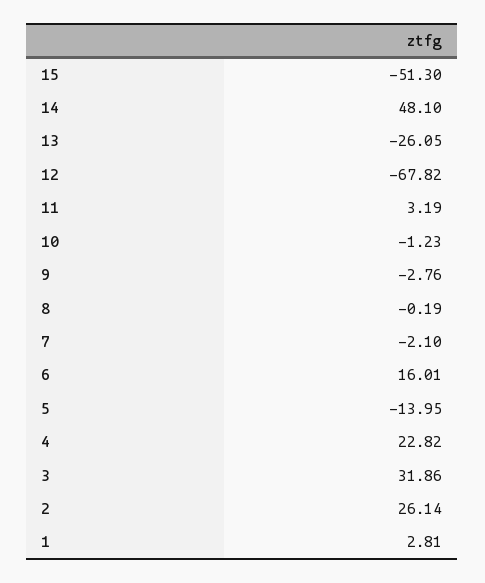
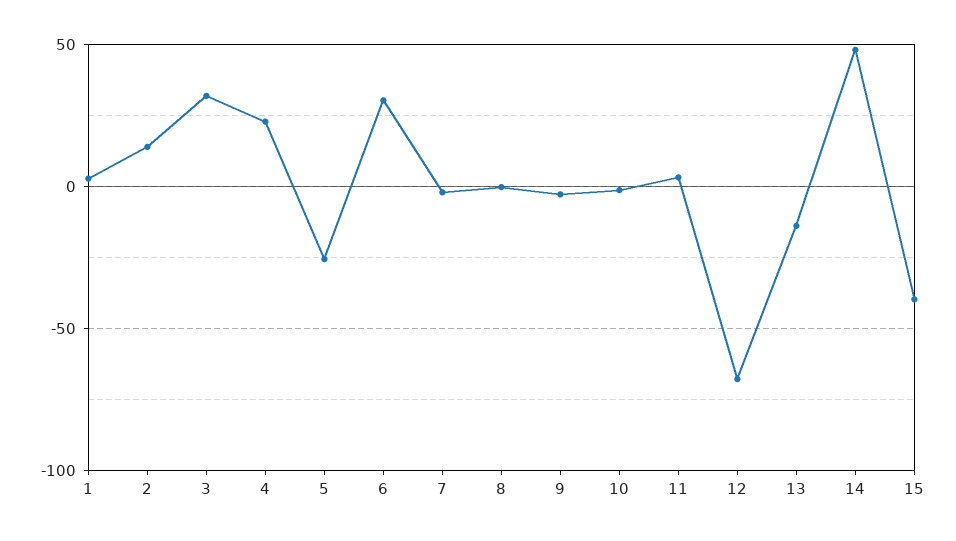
  {
-   "15": -51.3,
+   "15": -40,
    "14": 48.1,
-   "13": -26.05,
+   "13": -15,
    "12": -67.82,
    "11": 3.19,
    "10": -1.23,
    "9": -2.76,
    "8": -0.19,
    "7": -2.1,
-   "6": 16.01,
+   "6": 30,
-   "5": -13.95,
+   "5": -25,
    "4": 22.82,
    "3": 31.86,
-   "2": 26.14,
+   "2": 15,
    "1": 2.81
  }

